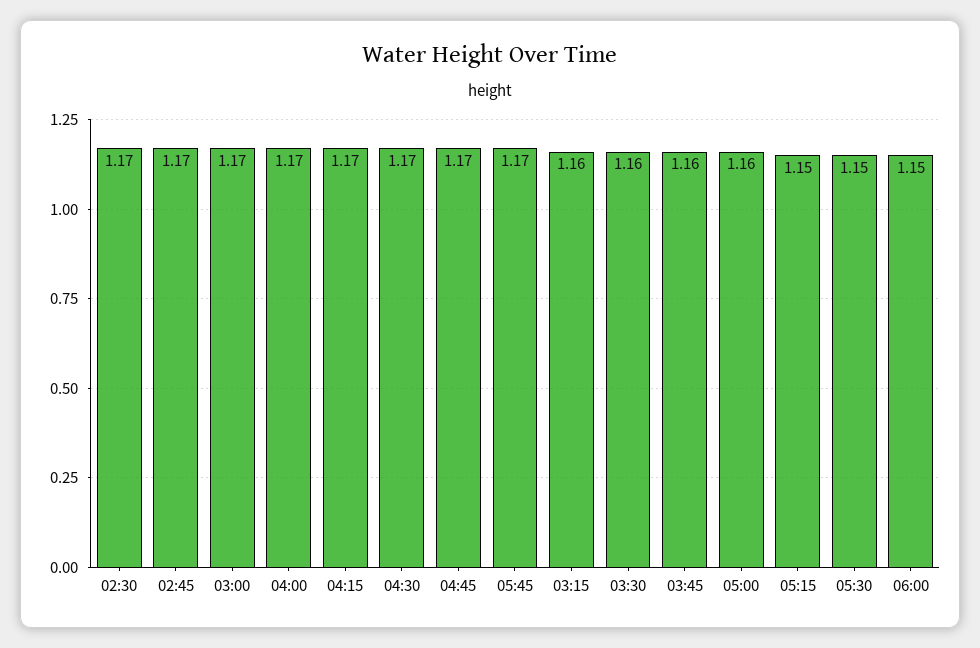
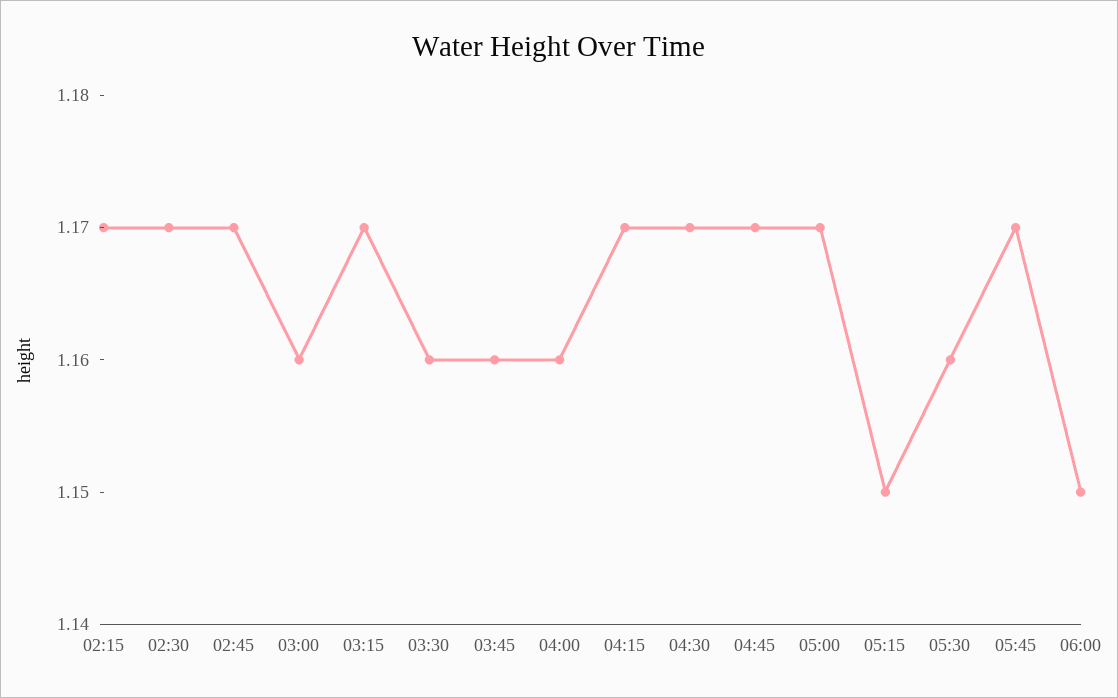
  {
    "02:30": 1.17,
    "02:45": 1.17,
-   "03:00": 1.17,
+   "03:00": 1.16,
-   "04:00": 1.17,
+   "04:00": 1.16,
    "04:15": 1.17,
    "04:30": 1.17,
    "04:45": 1.17,
    "05:45": 1.17,
-   "03:15": 1.16,
+   "03:15": 1.17,
    "03:30": 1.16,
    "03:45": 1.16,
-   "05:00": 1.16,
+   "05:00": 1.17,
    "05:15": 1.15,
-   "05:30": 1.15,
+   "05:30": 1.16,
-   "06:00": 1.15
+   "06:00": 1.15,
+   "02:15": 1.17
  }

